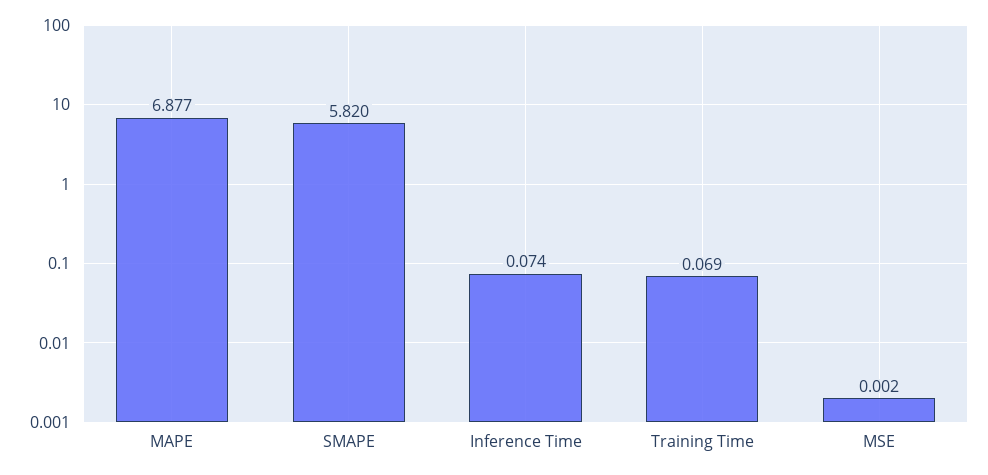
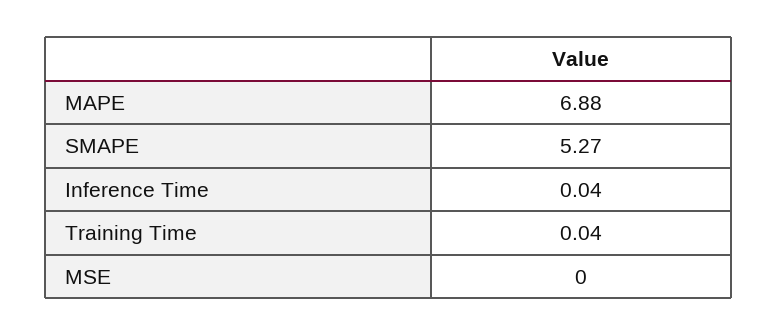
  {
    "MAPE": 6.877,
-   "SMAPE": 5.82,
+   "SMAPE": 5.27,
-   "Inference Time": 0.074,
+   "Inference Time": 0.04,
-   "Training Time": 0.069,
+   "Training Time": 0.04,
    "MSE": 0.002
  }

